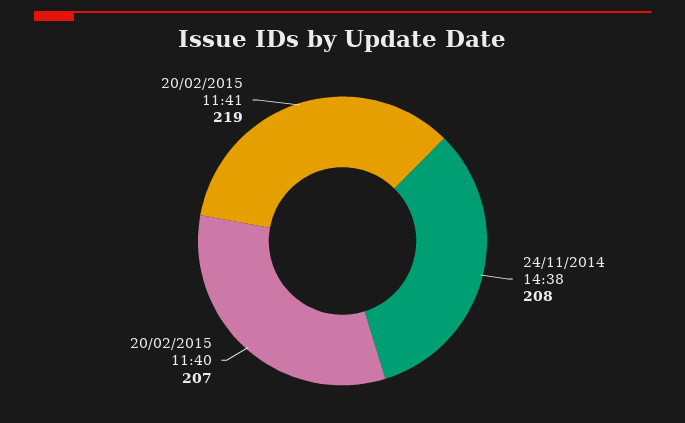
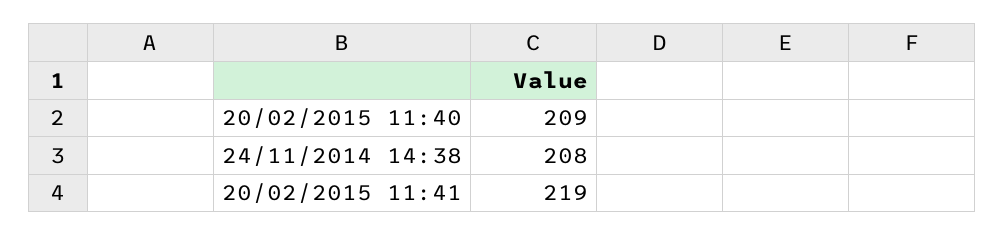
  {
    "24/11/2014 14:38": 208,
-   "20/02/2015 11:40": 207,
+   "20/02/2015 11:40": 209,
    "20/02/2015 11:41": 219
  }

